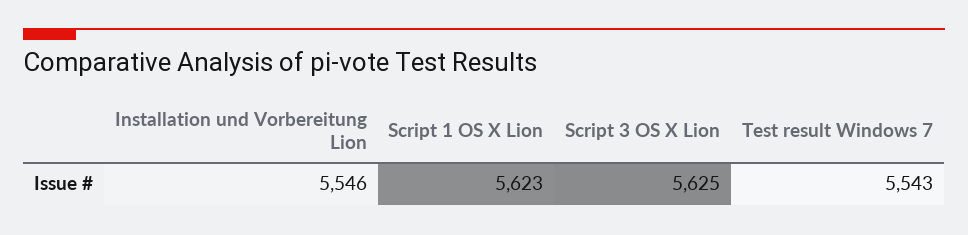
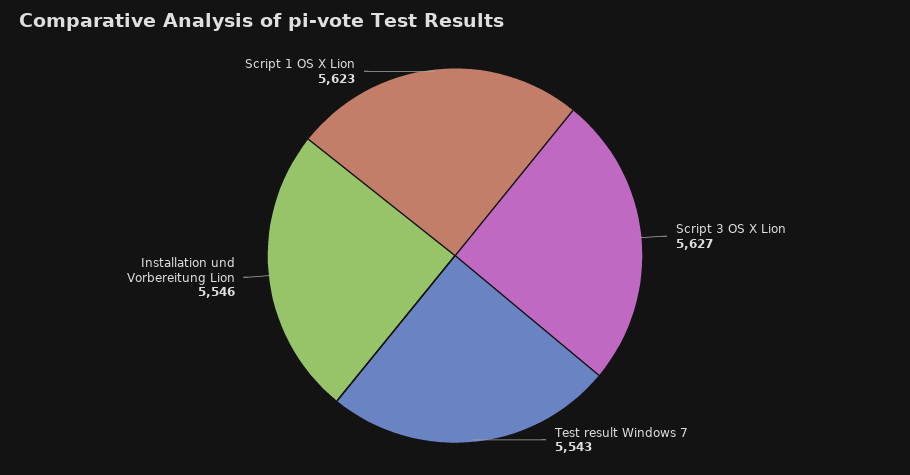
  {
    "Installation und Vorbereitung Lion": 5546,
    "Script 1 OS X Lion": 5623,
-   "Script 3 OS X Lion": 5625,
+   "Script 3 OS X Lion": 5627,
    "Test result Windows 7": 5543
  }

